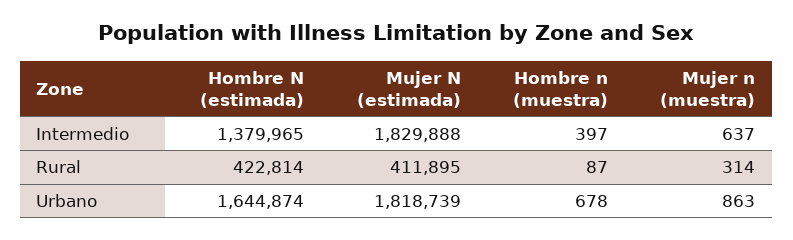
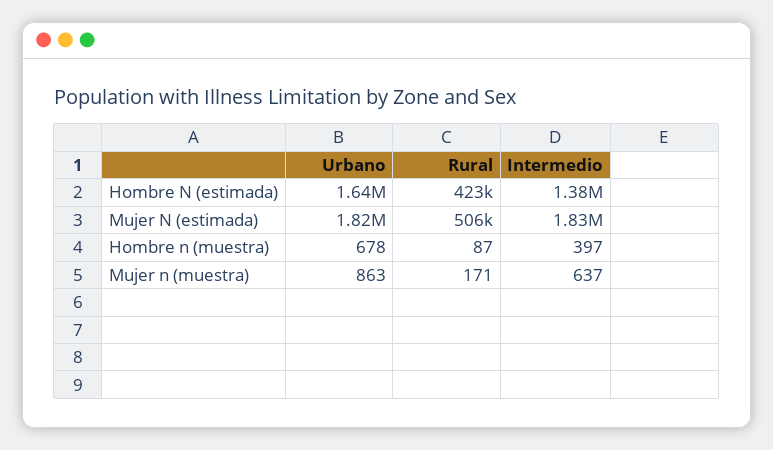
  {
    "Hombre N (estimada)": {
      "Intermedio": 1379965,
      "Rural": 422814,
      "Urbano": 1644874
    },
    "Mujer N (estimada)": {
      "Intermedio": 1829888,
-     "Rural": 411895,
+     "Rural": 506000,
      "Urbano": 1818739
    },
    "Hombre n (muestra)": {
      "Intermedio": 397,
      "Rural": 87,
      "Urbano": 678
    },
    "Mujer n (muestra)": {
      "Intermedio": 637,
-     "Rural": 314,
+     "Rural": 171,
      "Urbano": 863
    }
  }

